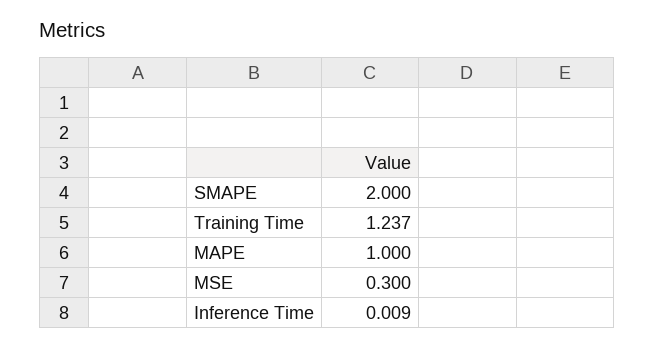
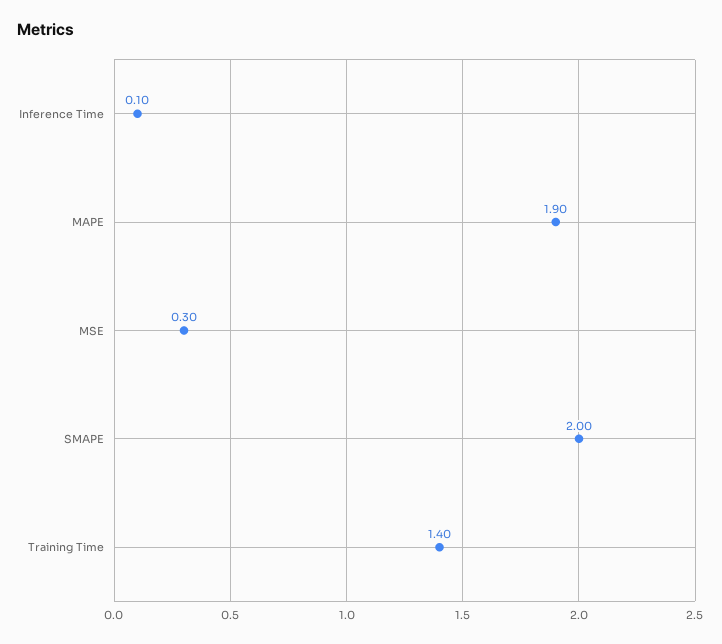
  {
    "SMAPE": 2,
-   "Training Time": 1.237,
+   "Training Time": 1.4,
-   "MAPE": 1,
+   "MAPE": 1.9,
    "MSE": 0.3,
-   "Inference Time": 0.009
+   "Inference Time": 0.1
  }

